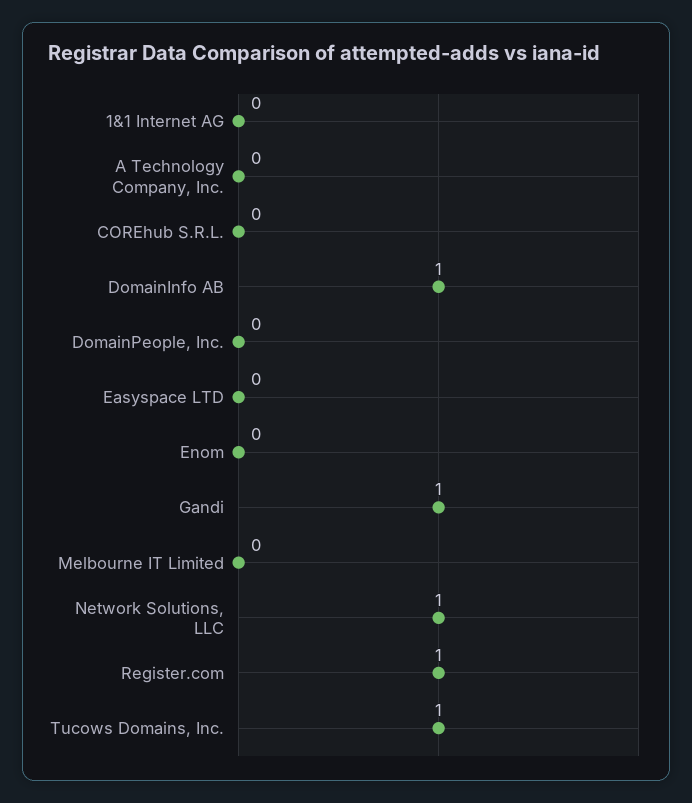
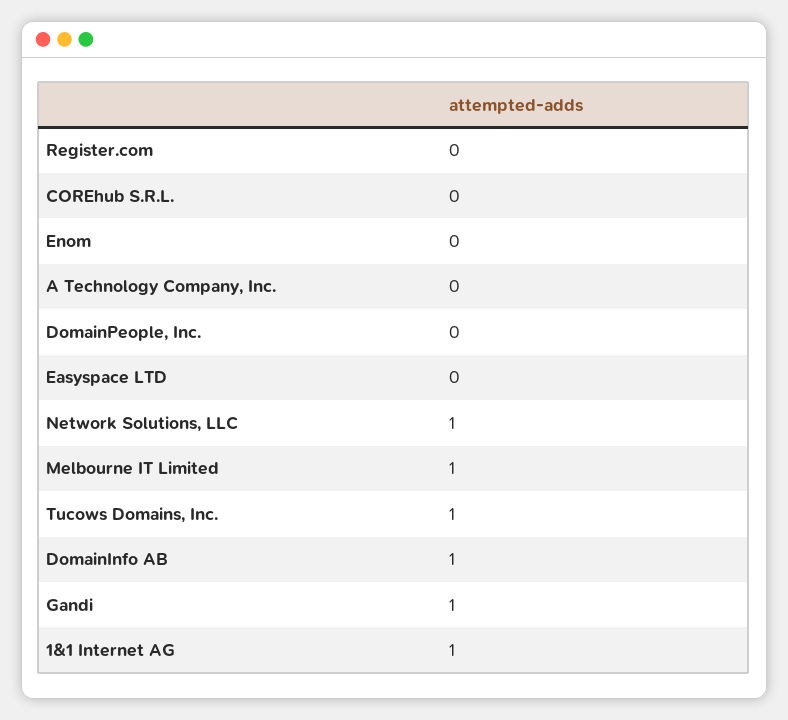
  {
-   "1&1 Internet AG": 0,
+   "1&1 Internet AG": 1,
    "A Technology Company, Inc.": 0,
    "COREhub S.R.L.": 0,
    "DomainInfo AB": 1,
    "DomainPeople, Inc.": 0,
    "Easyspace LTD": 0,
    "Enom": 0,
    "Gandi": 1,
-   "Melbourne IT Limited": 0,
+   "Melbourne IT Limited": 1,
    "Network Solutions, LLC": 1,
-   "Register.com": 1,
+   "Register.com": 0,
    "Tucows Domains, Inc.": 1
  }

